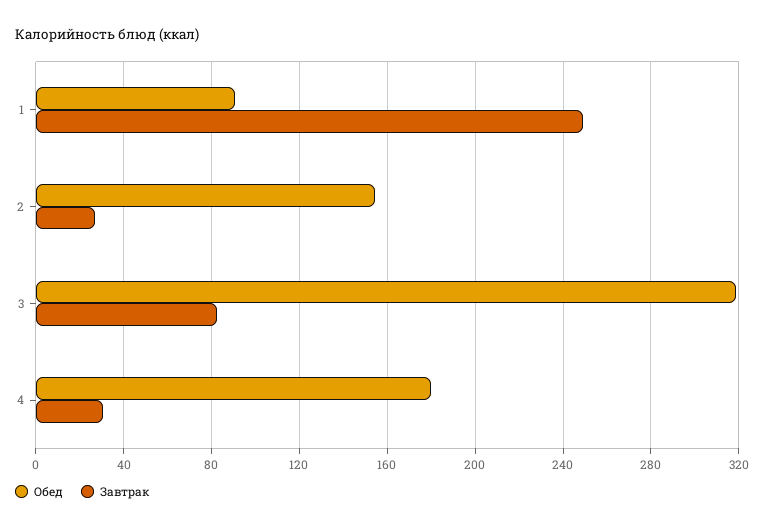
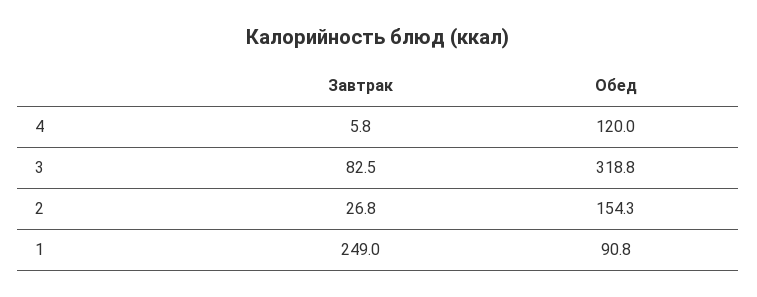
  {
    "Обед": {
      "1": 90.8,
      "2": 154.3,
      "3": 318.8,
-     "4": 180
+     "4": 120
    },
    "Завтрак": {
      "1": 249,
      "2": 26.8,
      "3": 82.5,
-     "4": 30
+     "4": 5.8
    }
  }

